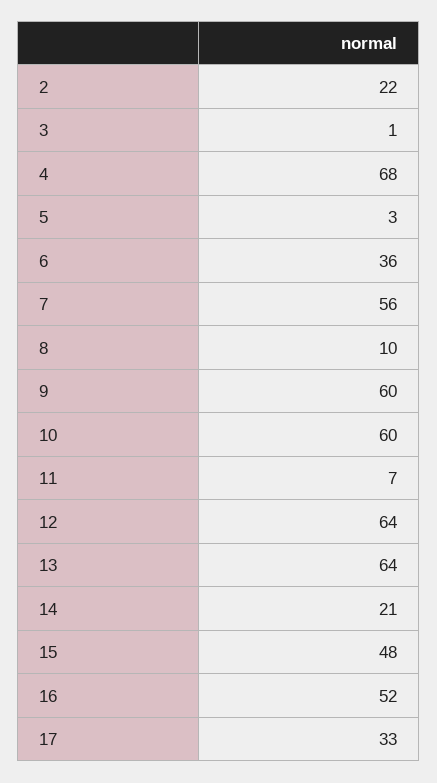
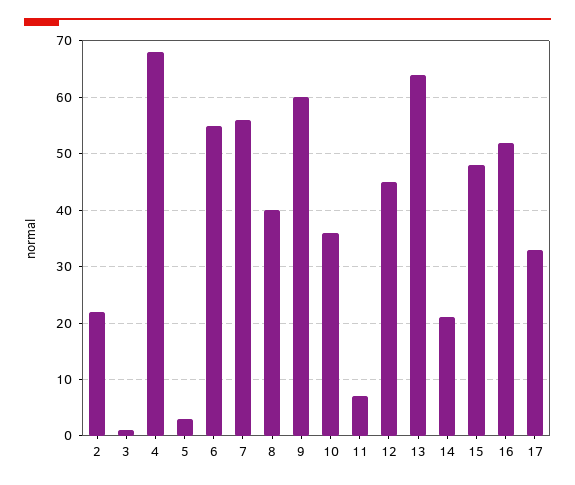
  {
    "2": 22,
    "3": 1,
    "4": 68,
    "5": 3,
-   "6": 36,
+   "6": 55,
    "7": 56,
-   "8": 10,
+   "8": 40,
    "9": 60,
-   "10": 60,
+   "10": 35,
    "11": 7,
-   "12": 64,
+   "12": 45,
    "13": 64,
    "14": 21,
    "15": 48,
    "16": 52,
    "17": 33
  }

